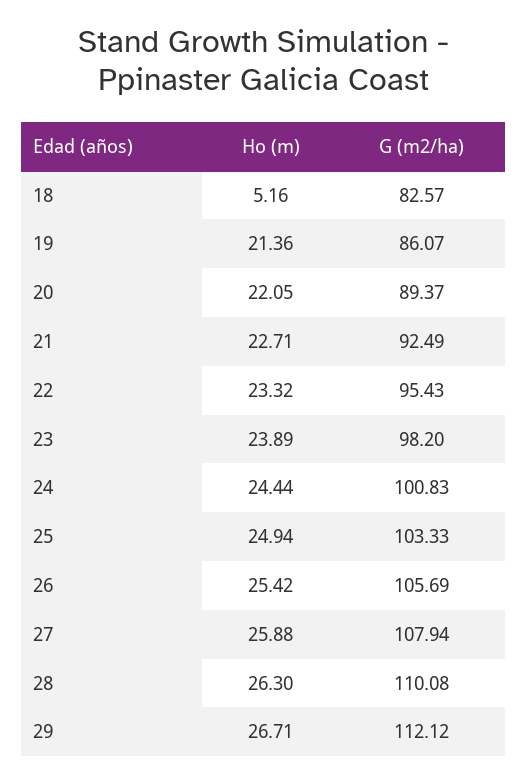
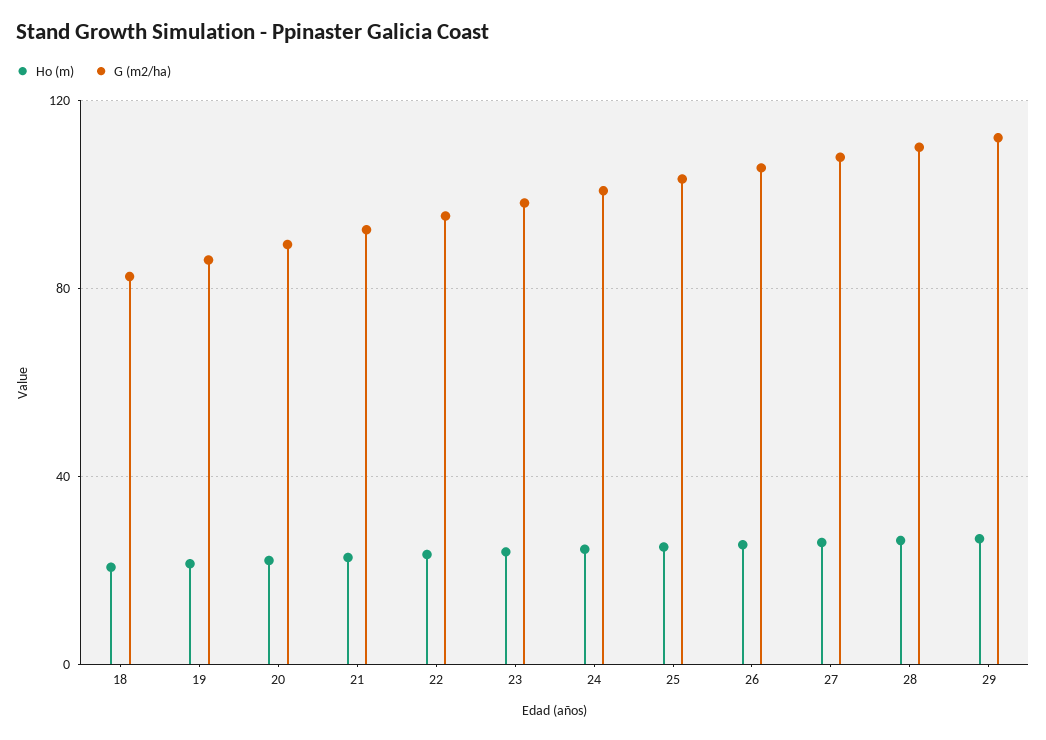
  {
    "Ho (m)": {
-     "18": 5.16,
+     "18": 20,
      "19": 21.36,
      "20": 22.05,
      "21": 22.71,
      "22": 23.32,
      "23": 23.89,
      "24": 24.44,
      "25": 24.94,
      "26": 25.42,
      "27": 25.88,
      "28": 26.3,
      "29": 26.71
    },
    "G (m2/ha)": {
      "18": 82.57,
      "19": 86.07,
      "20": 89.37,
      "21": 92.49,
      "22": 95.43,
      "23": 98.2,
      "24": 100.83,
      "25": 103.33,
      "26": 105.69,
      "27": 107.94,
      "28": 110.08,
      "29": 112.12
    }
  }

